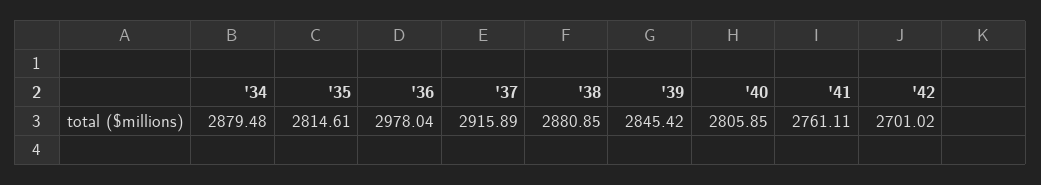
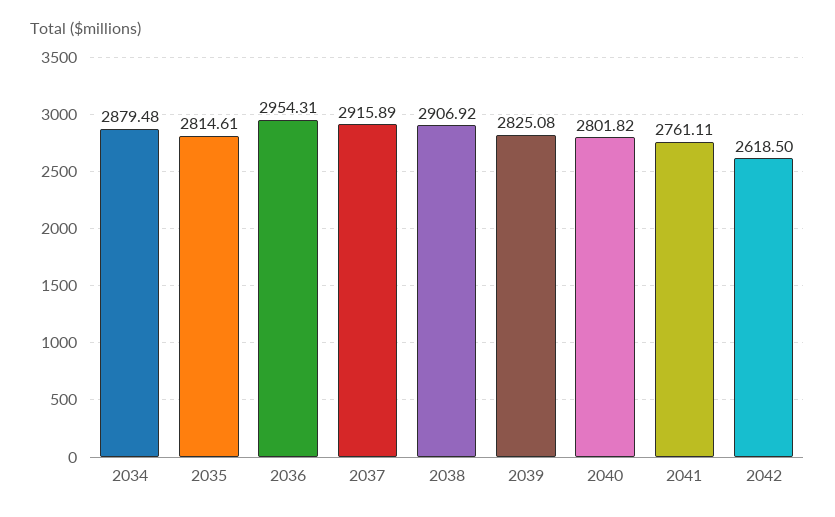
  {
    "'34": 2879.48,
    "'35": 2814.61,
-   "'36": 2978.04,
+   "'36": 2954.31,
    "'37": 2915.89,
-   "'38": 2880.85,
+   "'38": 2906.92,
-   "'39": 2845.42,
+   "'39": 2825.08,
-   "'40": 2805.85,
+   "'40": 2801.82,
    "'41": 2761.11,
-   "'42": 2701.02
+   "'42": 2618.5
  }

